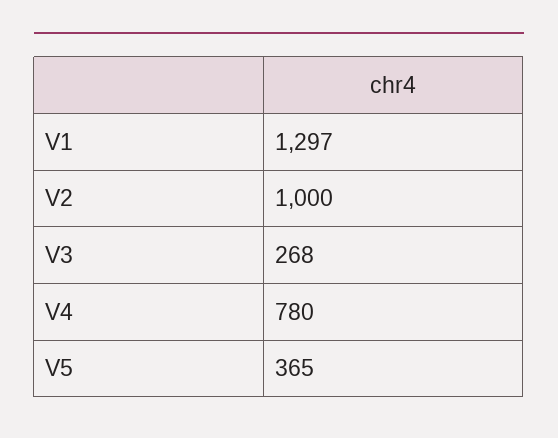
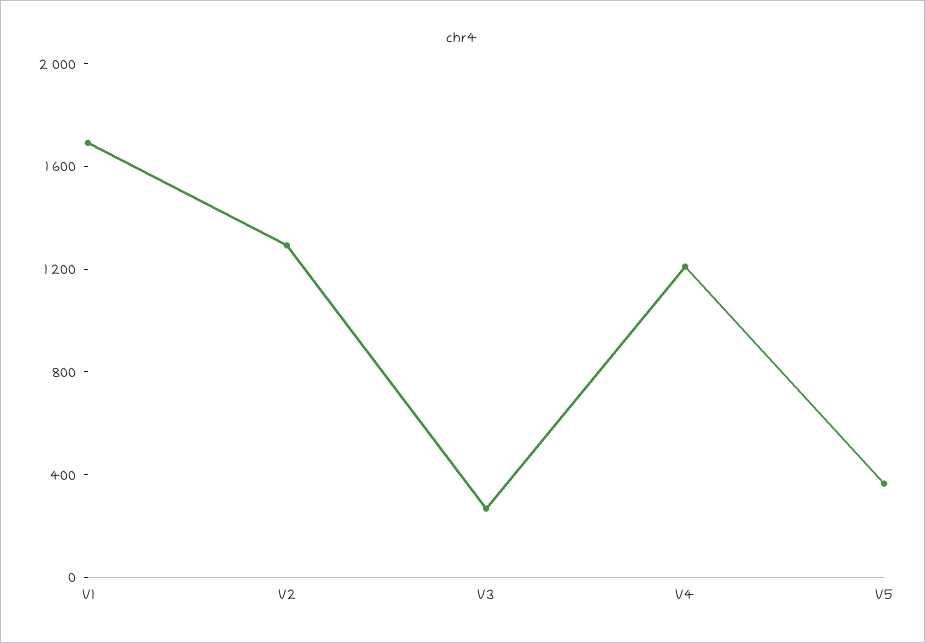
  {
-   "V1": 1297,
+   "V1": 1700,
-   "V2": 1000,
+   "V2": 1300,
    "V3": 268,
-   "V4": 780,
+   "V4": 1200,
    "V5": 365
  }

